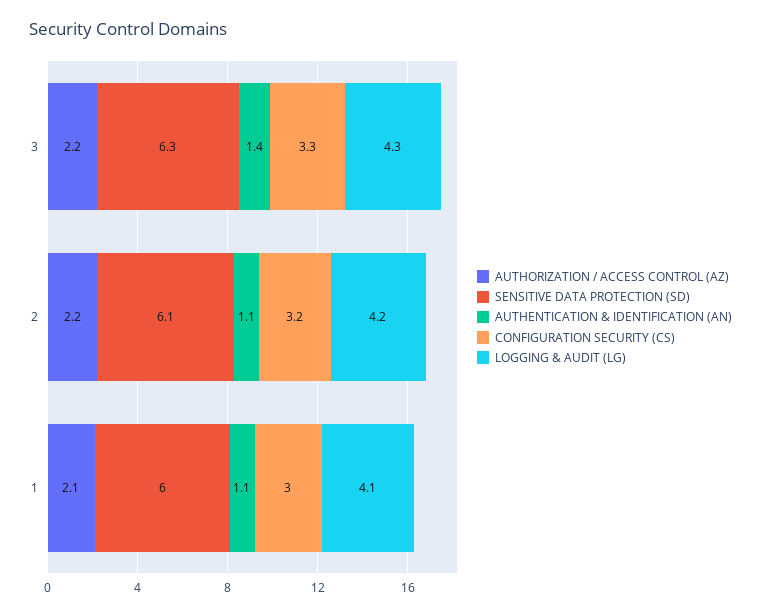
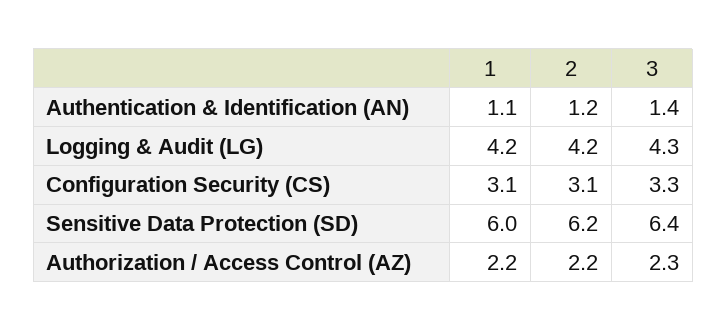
  {
    "AUTHORIZATION / ACCESS CONTROL (AZ)": {
-     "3": 2.2,
+     "3": 2.3,
      "2": 2.2,
-     "1": 2.1
+     "1": 2.2
    },
    "SENSITIVE DATA PROTECTION (SD)": {
-     "3": 6.3,
+     "3": 6.4,
-     "2": 6.1,
+     "2": 6.2,
      "1": 6
    },
    "AUTHENTICATION & IDENTIFICATION (AN)": {
      "3": 1.4,
-     "2": 1.1,
+     "2": 1.2,
      "1": 1.1
    },
    "CONFIGURATION SECURITY (CS)": {
      "3": 3.3,
-     "2": 3.2,
+     "2": 3.1,
-     "1": 3
+     "1": 3.1
    },
    "LOGGING & AUDIT (LG)": {
      "3": 4.3,
      "2": 4.2,
-     "1": 4.1
+     "1": 4.2
    }
  }

